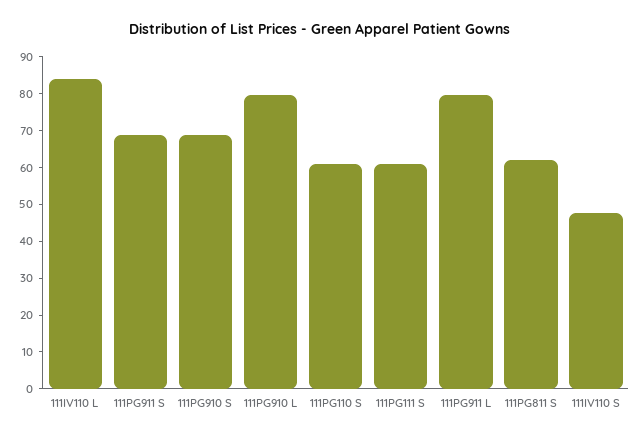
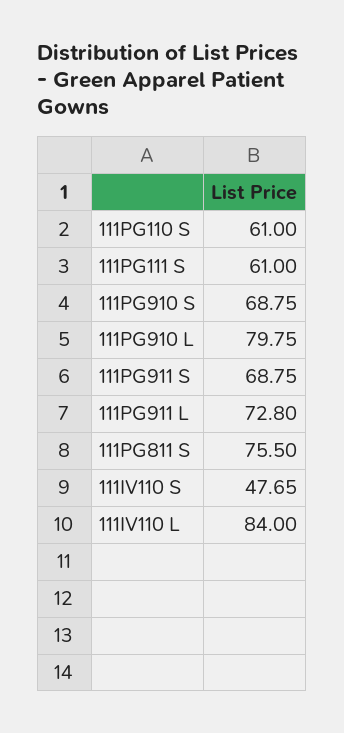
  {
    "111IV110 L": 84,
    "111PG911 S": 68.75,
    "111PG910 S": 68.75,
    "111PG910 L": 79.75,
    "111PG110 S": 61,
    "111PG111 S": 61,
-   "111PG911 L": 80,
+   "111PG911 L": 72.8,
-   "111PG811 S": 62.5,
+   "111PG811 S": 75.5,
    "111IV110 S": 47.65
  }

